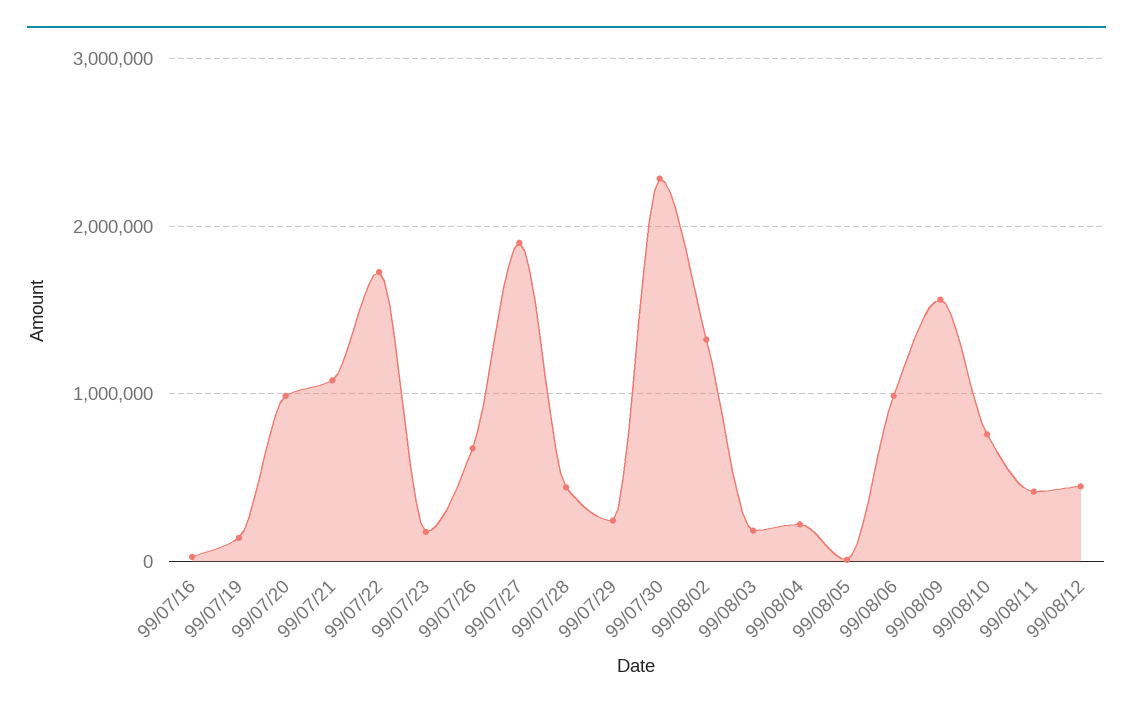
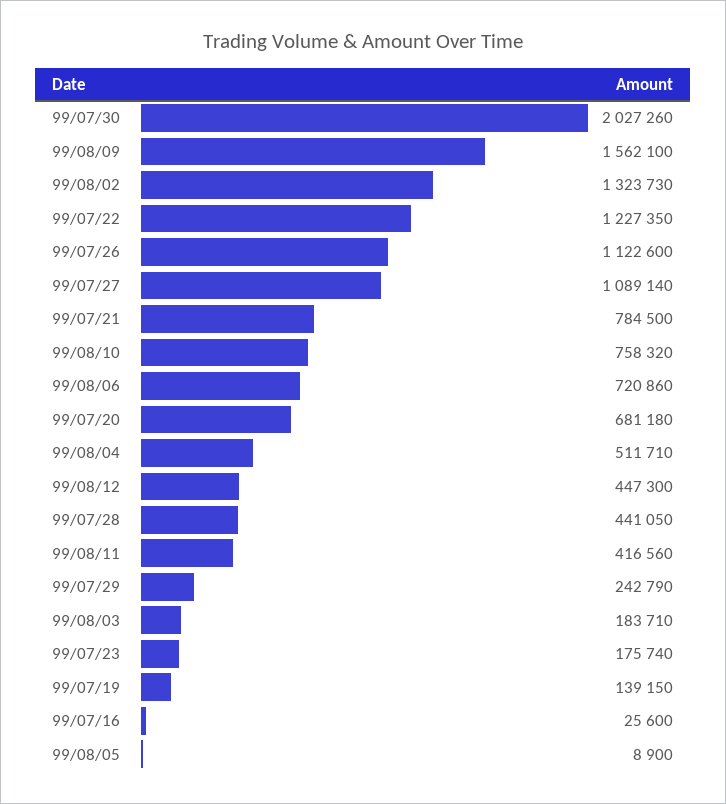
  {
    "99/07/16": 25600,
    "99/07/19": 139150,
-   "99/07/20": 1000000,
+   "99/07/20": 681180,
-   "99/07/21": 1100000,
+   "99/07/21": 784500,
-   "99/07/22": 1700000,
+   "99/07/22": 1227350,
    "99/07/23": 175740,
-   "99/07/26": 700000,
+   "99/07/26": 1122600,
-   "99/07/27": 1900000,
+   "99/07/27": 1089140,
    "99/07/28": 441050,
    "99/07/29": 242790,
-   "99/07/30": 2300000,
+   "99/07/30": 2027260,
    "99/08/02": 1323730,
    "99/08/03": 183710,
-   "99/08/04": 200000,
+   "99/08/04": 511710,
    "99/08/05": 8900,
-   "99/08/06": 1000000,
+   "99/08/06": 720860,
    "99/08/09": 1562100,
    "99/08/10": 758320,
    "99/08/11": 416560,
    "99/08/12": 447300
  }

